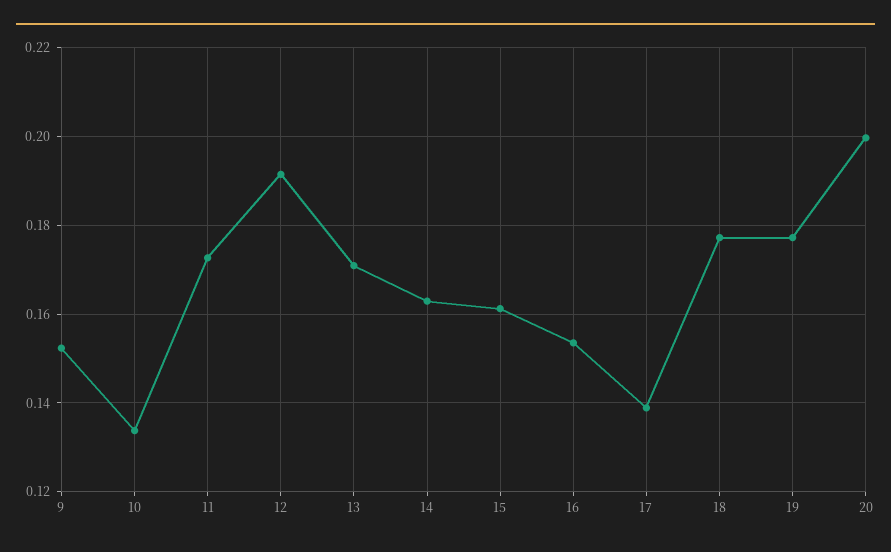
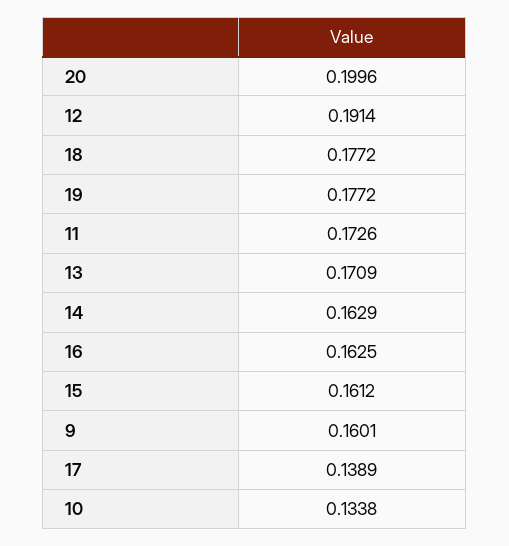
  {
-   "9": 0.152,
+   "9": 0.1601,
    "10": 0.1338,
    "11": 0.1726,
    "12": 0.1914,
    "13": 0.1709,
    "14": 0.1629,
    "15": 0.1612,
-   "16": 0.154,
+   "16": 0.1625,
    "17": 0.1389,
    "18": 0.1772,
    "19": 0.1772,
    "20": 0.1996
  }

